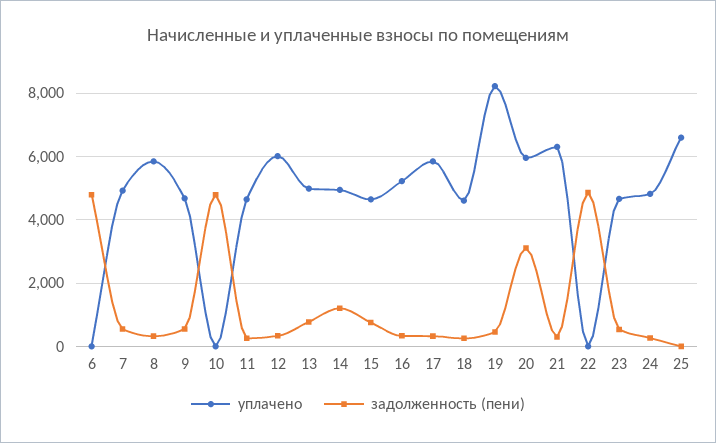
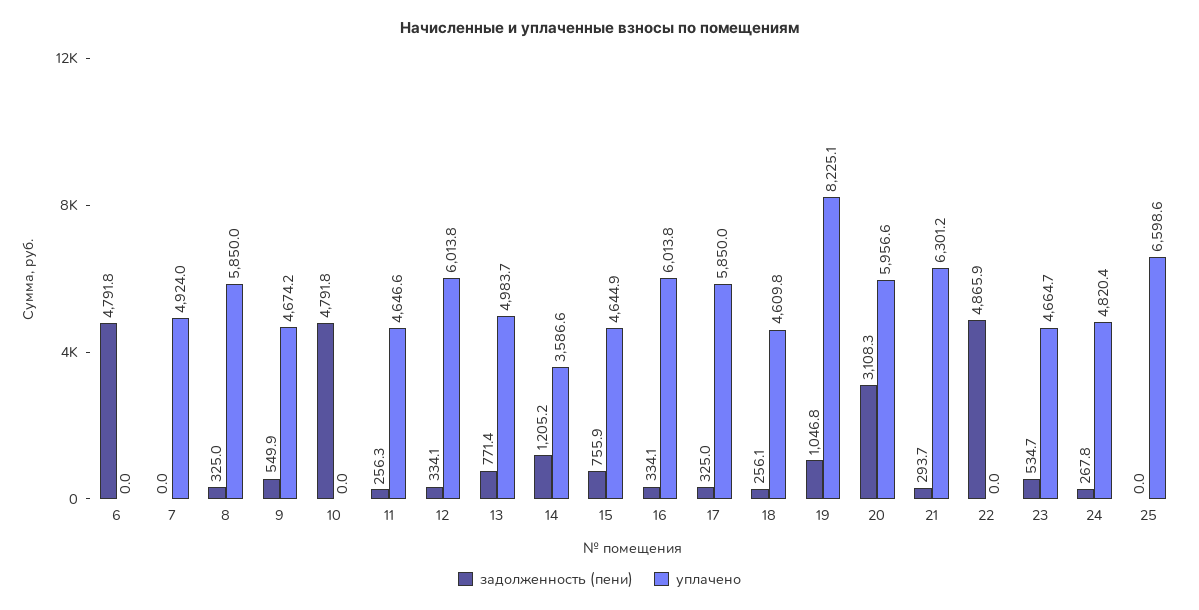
  {
    "уплачено": {
      "6": 0,
      "7": 4924,
      "8": 5850,
      "9": 4674.2,
      "10": 0,
      "11": 4646.6,
      "12": 6013.8,
      "13": 4983.7,
-     "14": 5000,
+     "14": 3586.6,
      "15": 4644.9,
-     "16": 5200,
+     "16": 6013.8,
      "17": 5850,
      "18": 4609.8,
      "19": 8225.1,
      "20": 5956.6,
      "21": 6301.2,
      "22": 0,
      "23": 4664.7,
      "24": 4820.4,
      "25": 6598.6
    },
    "задолженность (пени)": {
      "6": 4791.8,
-     "7": 600,
+     "7": 0,
      "8": 325,
      "9": 549.9,
      "10": 4791.8,
      "11": 256.3,
      "12": 334.1,
      "13": 771.4,
      "14": 1205.2,
      "15": 755.9,
      "16": 334.1,
      "17": 325,
      "18": 256.1,
-     "19": 400,
+     "19": 1046.8,
      "20": 3108.3,
      "21": 293.7,
      "22": 4865.9,
      "23": 534.7,
      "24": 267.8,
      "25": 0
    }
  }

